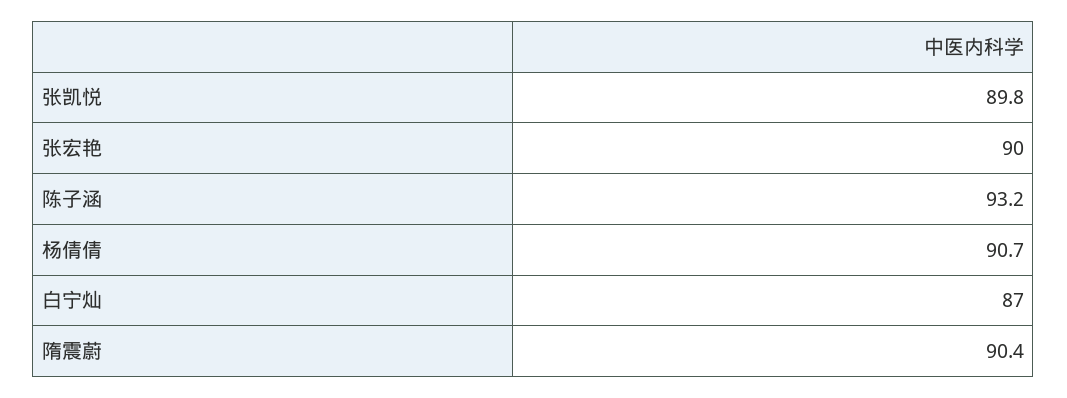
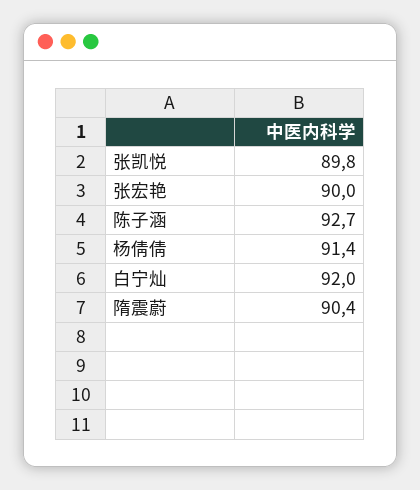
  {
    "张凯悦": 89.8,
    "张宏艳": 90,
-   "陈子涵": 93.2,
+   "陈子涵": 92.7,
-   "杨倩倩": 90.7,
+   "杨倩倩": 91.4,
-   "白宁灿": 87,
+   "白宁灿": 92,
    "隋震蔚": 90.4
  }

